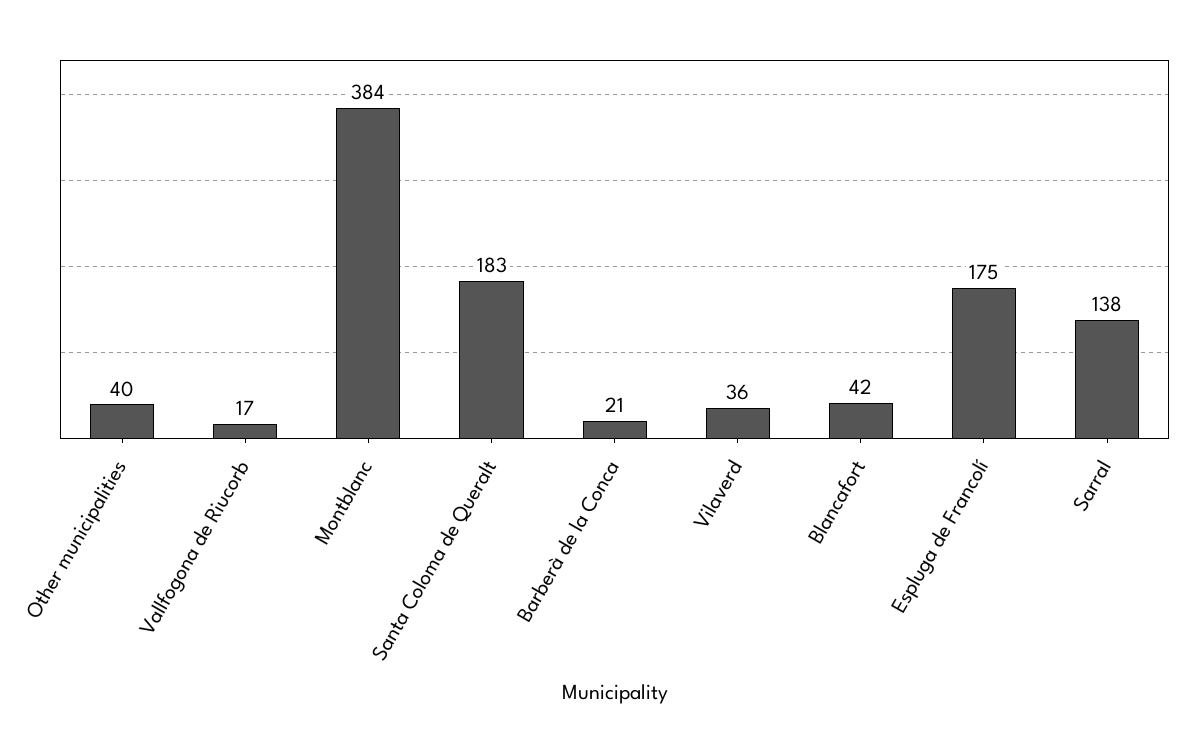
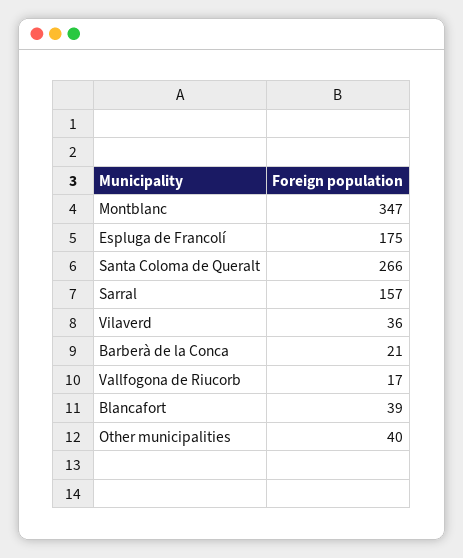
  {
    "Other municipalities": 40,
    "Vallfogona de Riucorb": 17,
-   "Montblanc": 384,
+   "Montblanc": 347,
-   "Santa Coloma de Queralt": 183,
+   "Santa Coloma de Queralt": 266,
    "Barberà de la Conca": 21,
    "Vilaverd": 36,
-   "Blancafort": 42,
+   "Blancafort": 39,
    "Espluga de Francolí": 175,
-   "Sarral": 138
+   "Sarral": 157
  }

